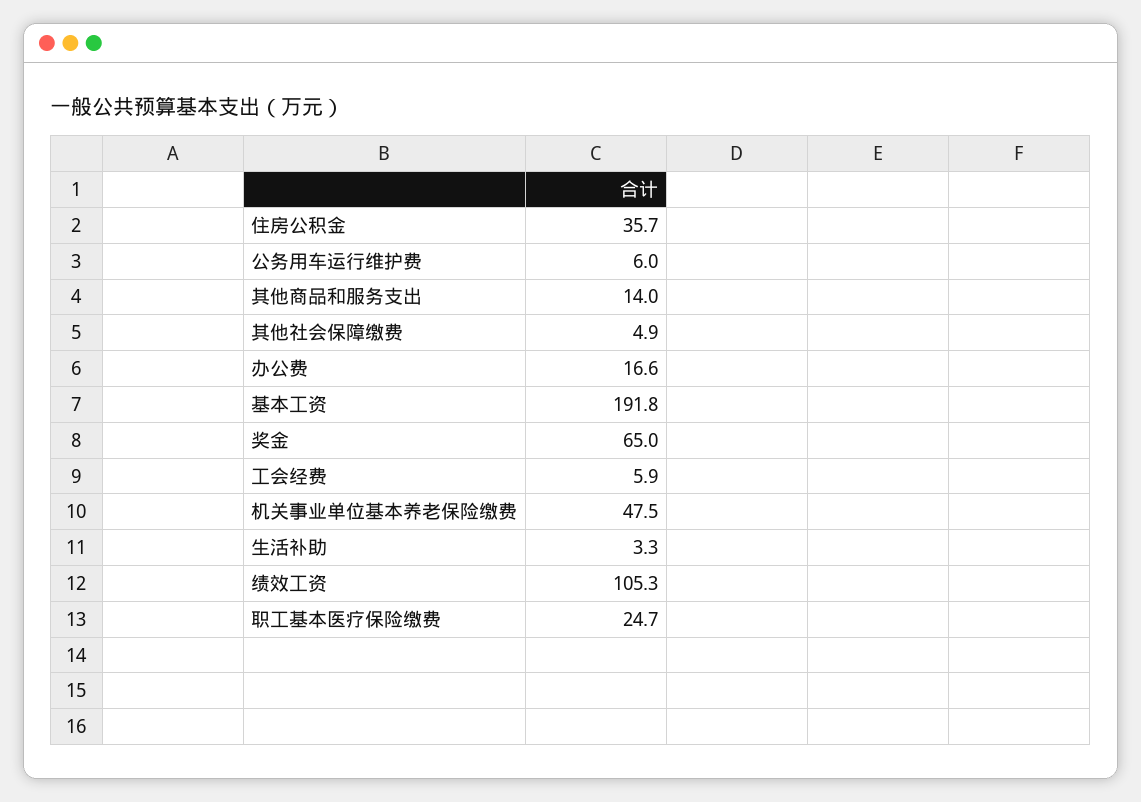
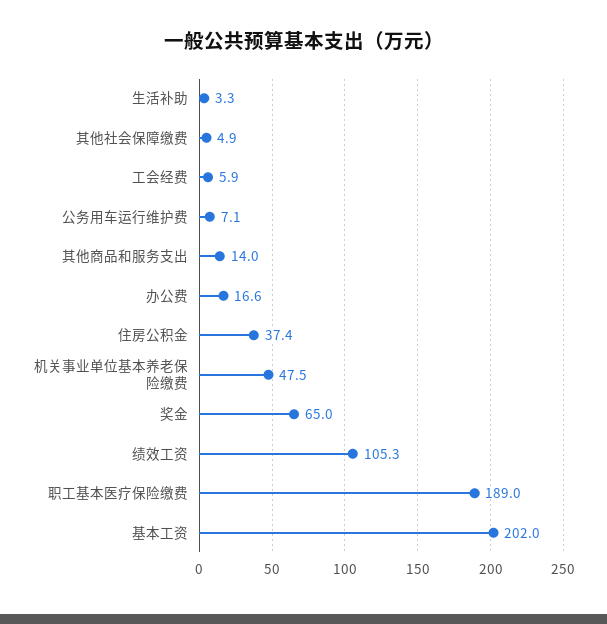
  {
-   "住房公积金": 35.7,
+   "住房公积金": 37.4,
-   "公务用车运行维护费": 6,
+   "公务用车运行维护费": 7.1,
    "其他商品和服务支出": 14,
    "其他社会保障缴费": 4.9,
    "办公费": 16.6,
-   "基本工资": 191.8,
+   "基本工资": 202,
    "奖金": 65,
    "工会经费": 5.9,
    "机关事业单位基本养老保险缴费": 47.5,
    "生活补助": 3.3,
    "绩效工资": 105.3,
-   "职工基本医疗保险缴费": 24.7
+   "职工基本医疗保险缴费": 189
  }

